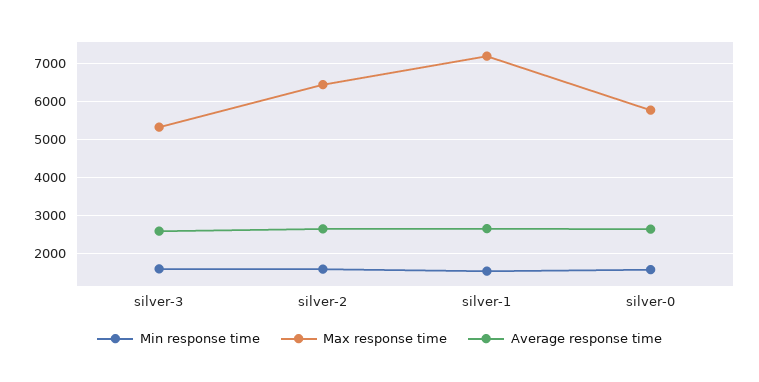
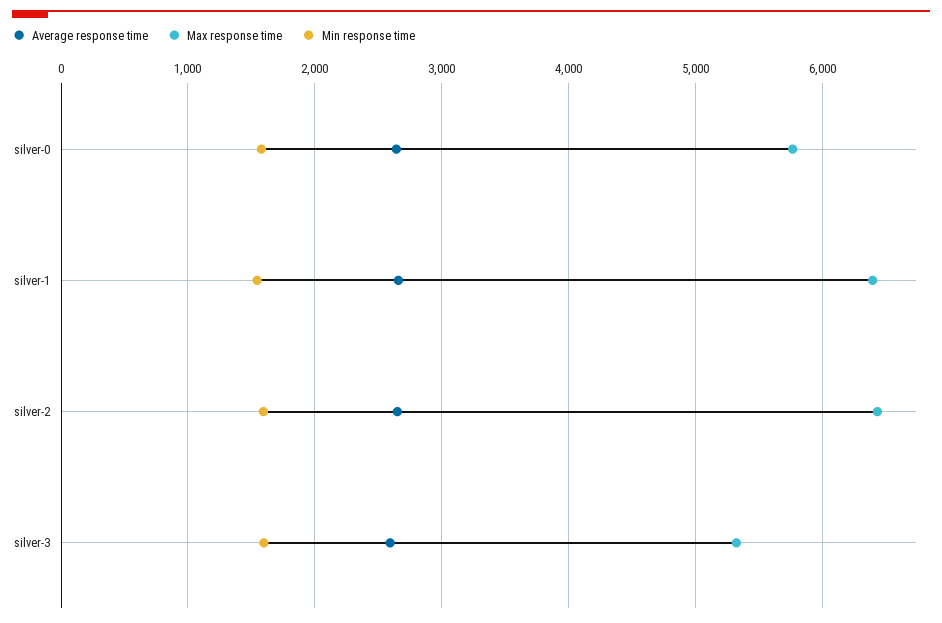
  {
    "Min response time": {
      "silver-3": 1600,
      "silver-2": 1600,
      "silver-1": 1500,
      "silver-0": 1600
    },
    "Max response time": {
      "silver-3": 5300,
      "silver-2": 6400,
-     "silver-1": 7200,
+     "silver-1": 6400,
      "silver-0": 5800
    },
    "Average response time": {
      "silver-3": 2600,
      "silver-2": 2700,
      "silver-1": 2700,
      "silver-0": 2600
    }
  }

